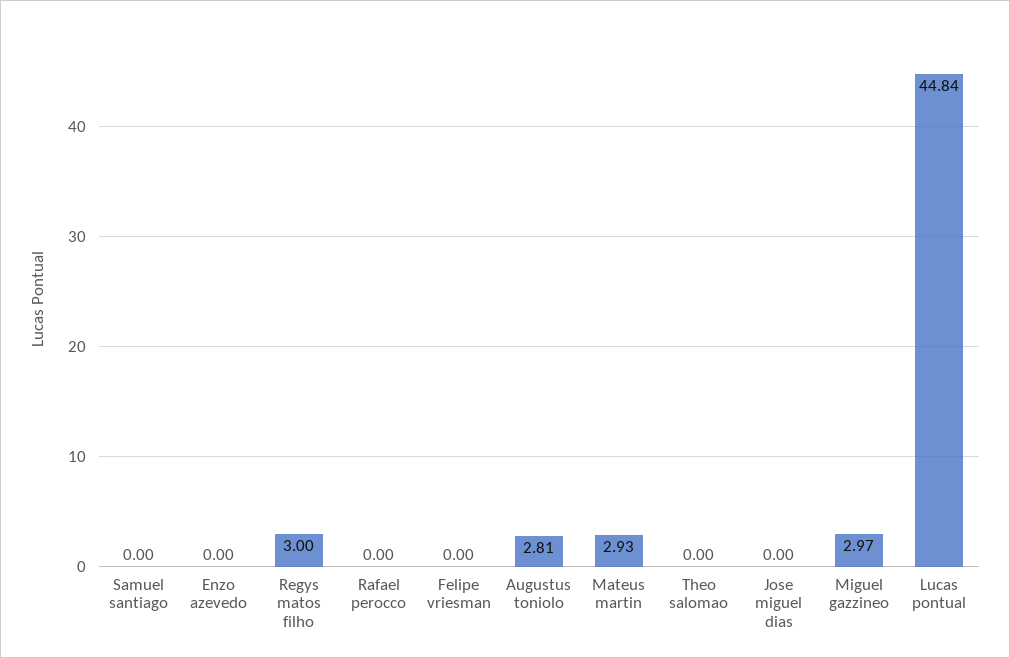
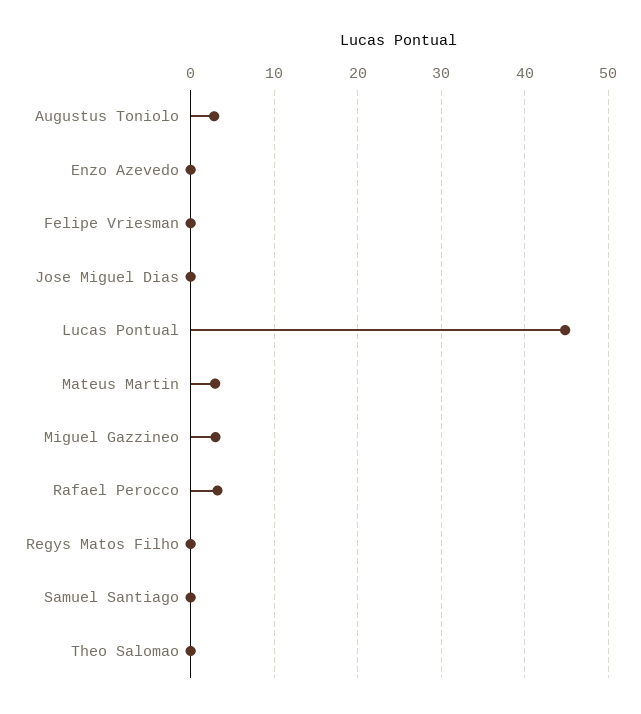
  {
    "Samuel santiago": 0,
    "Enzo azevedo": 0,
-   "Regys matos filho": 3,
+   "Regys matos filho": 0,
-   "Rafael perocco": 0,
+   "Rafael perocco": 3,
    "Felipe vriesman": 0,
    "Augustus toniolo": 2.81,
    "Mateus martin": 2.93,
    "Theo salomao": 0,
    "Jose miguel dias": 0,
    "Miguel gazzineo": 2.97,
    "Lucas pontual": 44.84
  }

